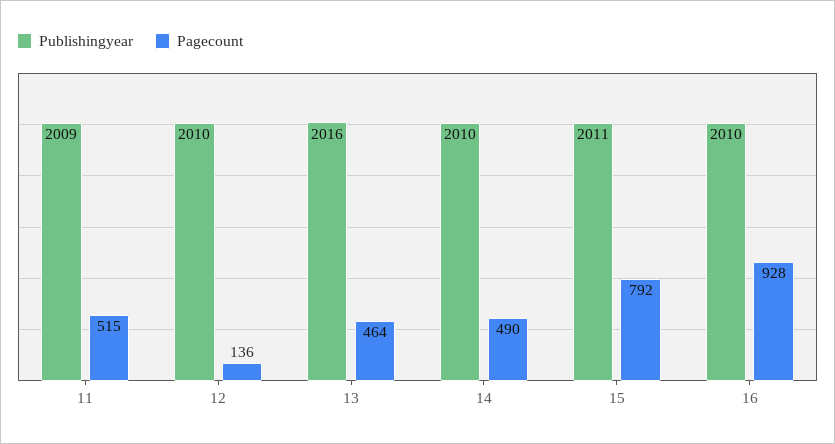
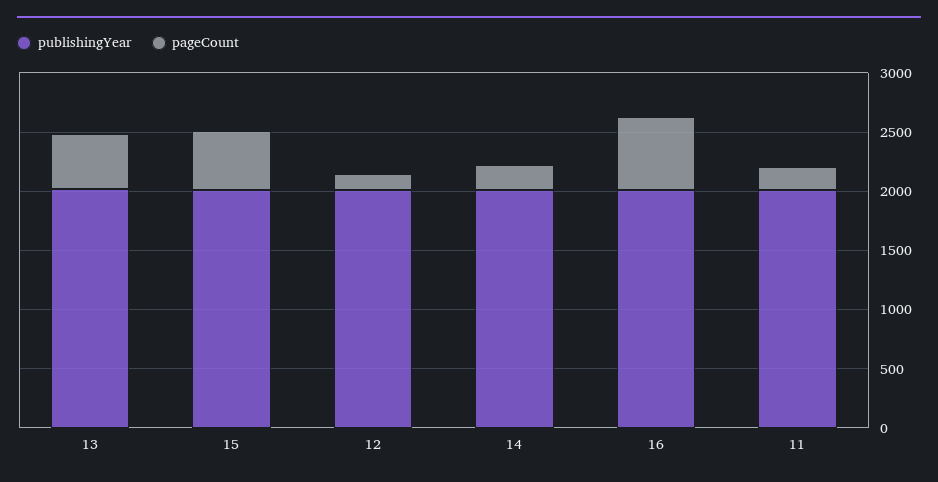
  {
    "Publishingyear": {
      "11": 2009,
      "12": 2010,
      "13": 2016,
      "14": 2010,
      "15": 2011,
      "16": 2010
    },
    "Pagecount": {
-     "11": 515,
+     "11": 200,
      "12": 136,
      "13": 464,
-     "14": 490,
+     "14": 200,
-     "15": 792,
+     "15": 500,
-     "16": 928
+     "16": 600
    }
  }

